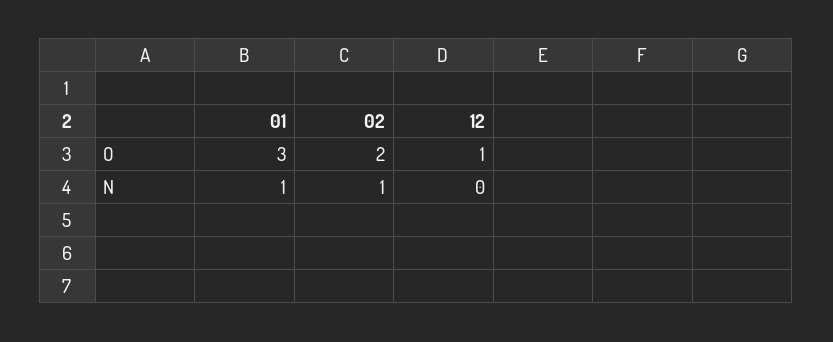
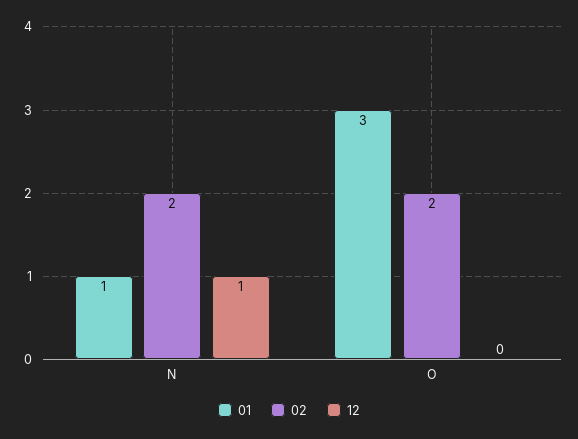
  {
    "01": {
      "O": 3,
      "N": 1
    },
    "02": {
      "O": 2,
-     "N": 1
+     "N": 2
    },
    "12": {
-     "O": 1,
+     "O": 0,
-     "N": 0
+     "N": 1
    }
  }

